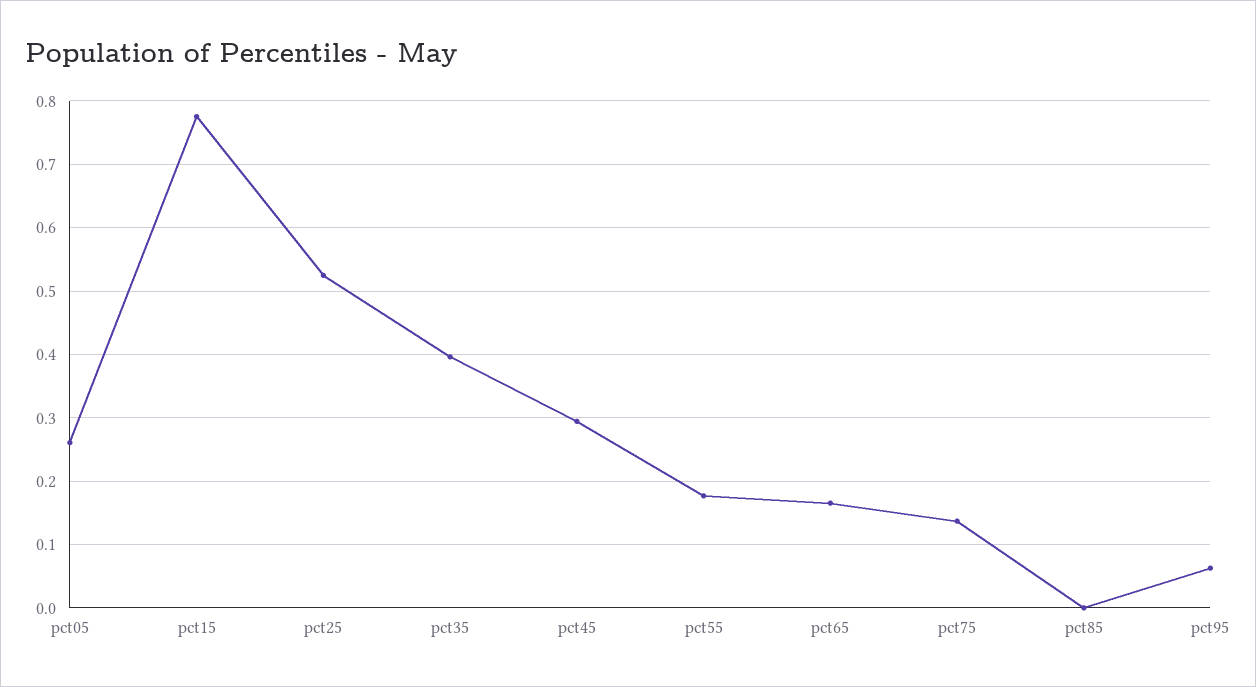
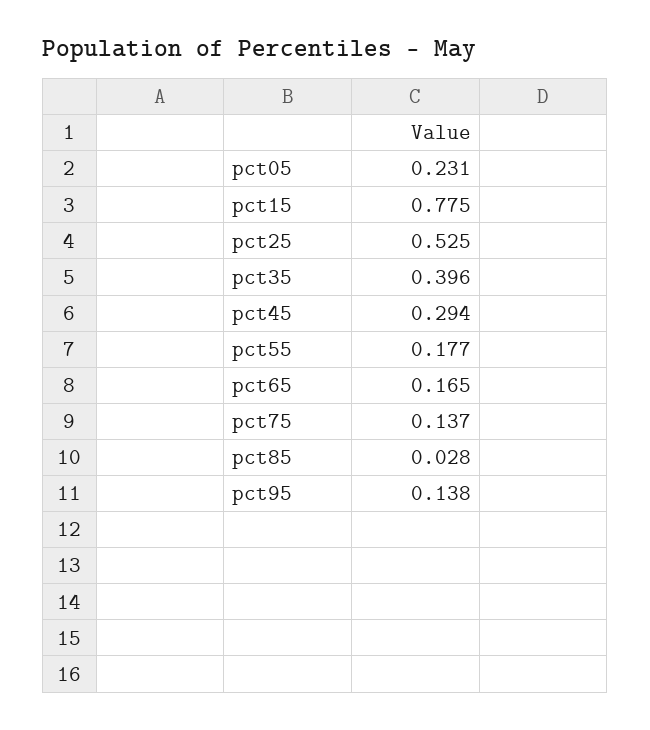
  {
-   "pct05": 0.26,
+   "pct05": 0.231,
    "pct15": 0.775,
    "pct25": 0.525,
    "pct35": 0.396,
    "pct45": 0.294,
    "pct55": 0.177,
    "pct65": 0.165,
    "pct75": 0.137,
-   "pct85": 0,
+   "pct85": 0.028,
-   "pct95": 0.06
+   "pct95": 0.138
  }

